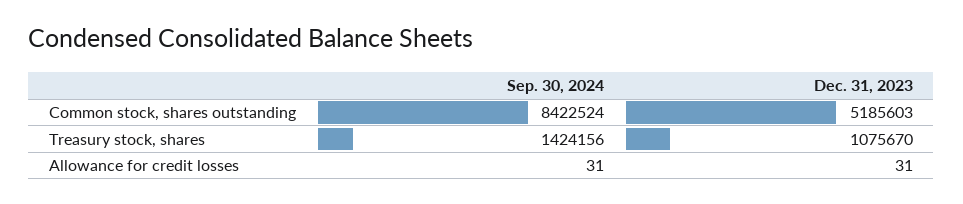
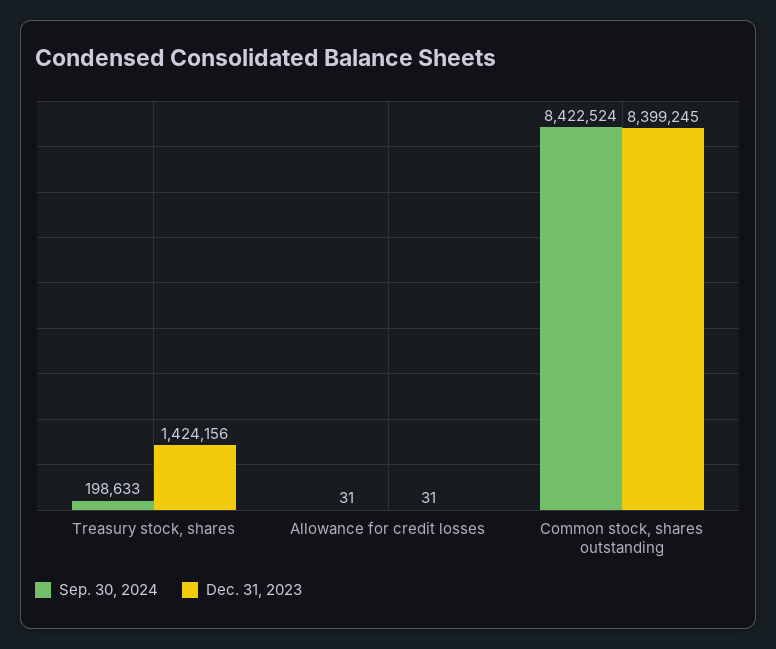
  {
    "Sep. 30, 2024": {
      "Common stock, shares outstanding": 8422524,
-     "Treasury stock, shares": 1424156,
+     "Treasury stock, shares": 198633,
      "Allowance for credit losses": 31
    },
    "Dec. 31, 2023": {
-     "Common stock, shares outstanding": 5185603,
+     "Common stock, shares outstanding": 8399245,
-     "Treasury stock, shares": 1075670,
+     "Treasury stock, shares": 1424156,
      "Allowance for credit losses": 31
    }
  }

